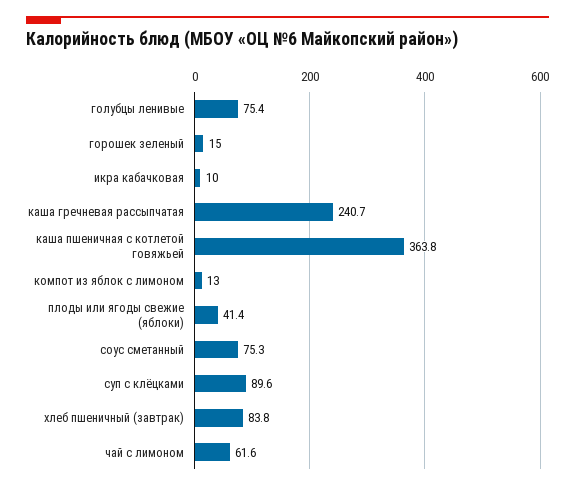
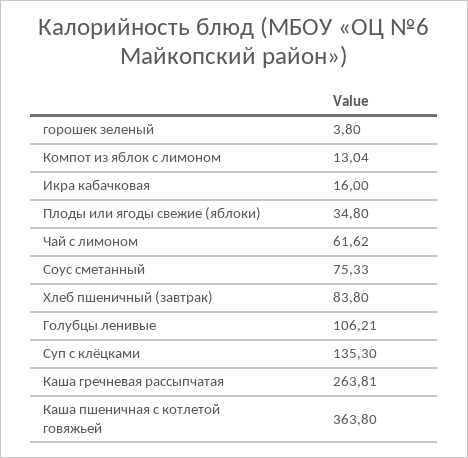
  {
-   "голубцы ленивые": 75.4,
+   "голубцы ленивые": 106.21,
-   "горошек зеленый": 15,
+   "горошек зеленый": 3.8,
-   "икра кабачковая": 10,
+   "икра кабачковая": 16,
-   "каша гречневая рассыпчатая": 240.7,
+   "каша гречневая рассыпчатая": 263.81,
    "каша пшеничная с котлетой говяжьей": 363.8,
    "компот из яблок с лимоном": 13.04,
-   "плоды или ягоды свежие (яблоки)": 41.4,
+   "плоды или ягоды свежие (яблоки)": 34.8,
    "соус сметанный": 75.33,
-   "суп с клёцками": 89.6,
+   "суп с клёцками": 135.3,
    "хлеб пшеничный (завтрак)": 83.8,
    "чай с лимоном": 61.62
  }

